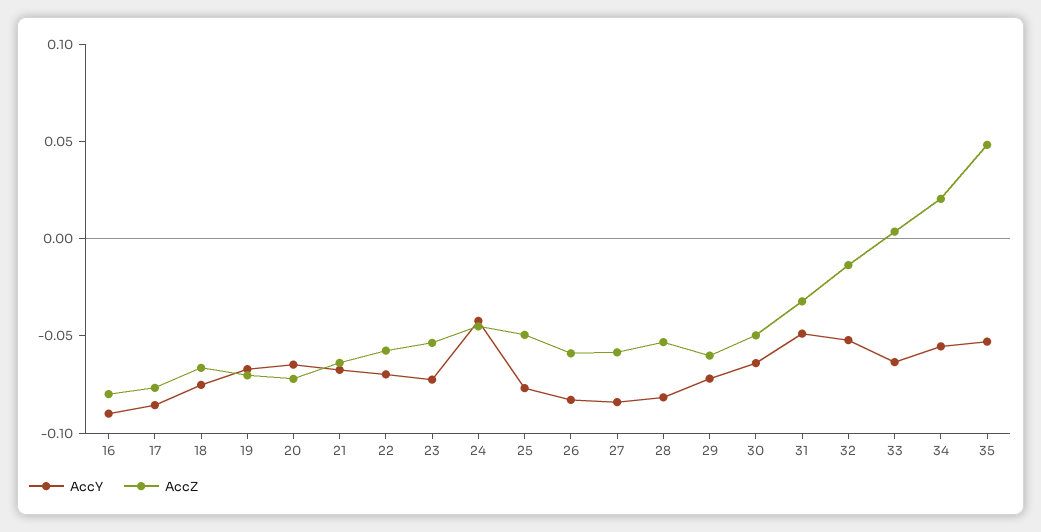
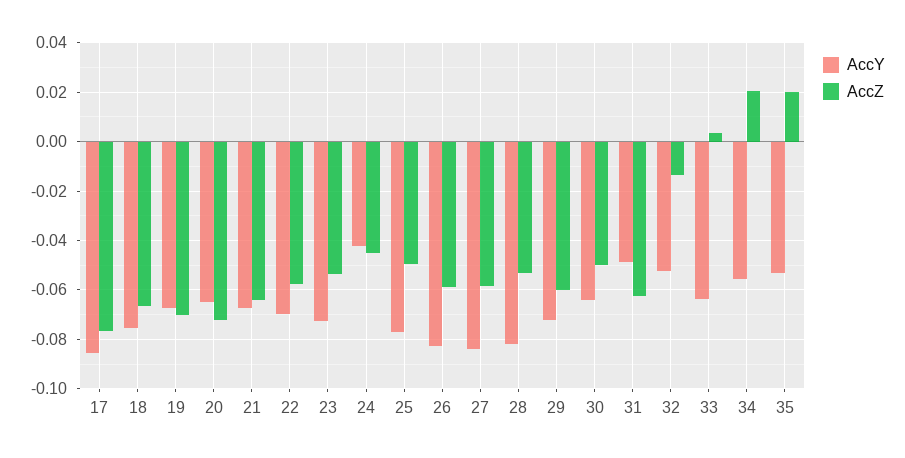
  {
    "AccY": {
-     "16": -0.09,
      "17": -0.085,
      "18": -0.075,
      "19": -0.0675,
      "20": -0.065,
      "21": -0.0675,
      "22": -0.07,
      "23": -0.0725,
      "24": -0.0425,
      "25": -0.0775,
      "26": -0.0825,
      "27": -0.085,
      "28": -0.0825,
      "29": -0.0725,
      "30": -0.065,
      "31": -0.05,
      "32": -0.0525,
      "33": -0.0625,
      "34": -0.055,
      "35": -0.0525
    },
    "AccZ": {
-     "16": -0.08,
      "17": -0.0775,
      "18": -0.0675,
      "19": -0.07,
      "20": -0.0725,
      "21": -0.065,
      "22": -0.0575,
      "23": -0.0525,
      "24": -0.045,
      "25": -0.05,
      "26": -0.06,
      "27": -0.0575,
      "28": -0.0525,
      "29": -0.06,
      "30": -0.05,
-     "31": -0.03,
+     "31": -0.0625,
      "32": -0.0125,
      "33": 0.0025,
      "34": 0.02,
-     "35": 0.05
+     "35": 0.02
    }
  }

